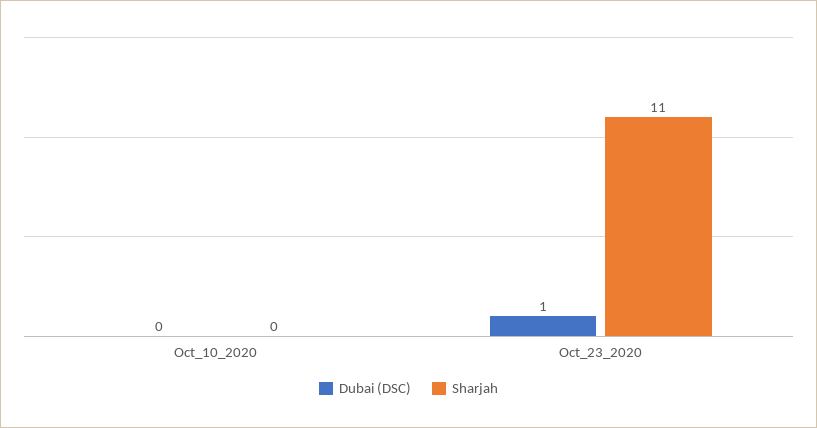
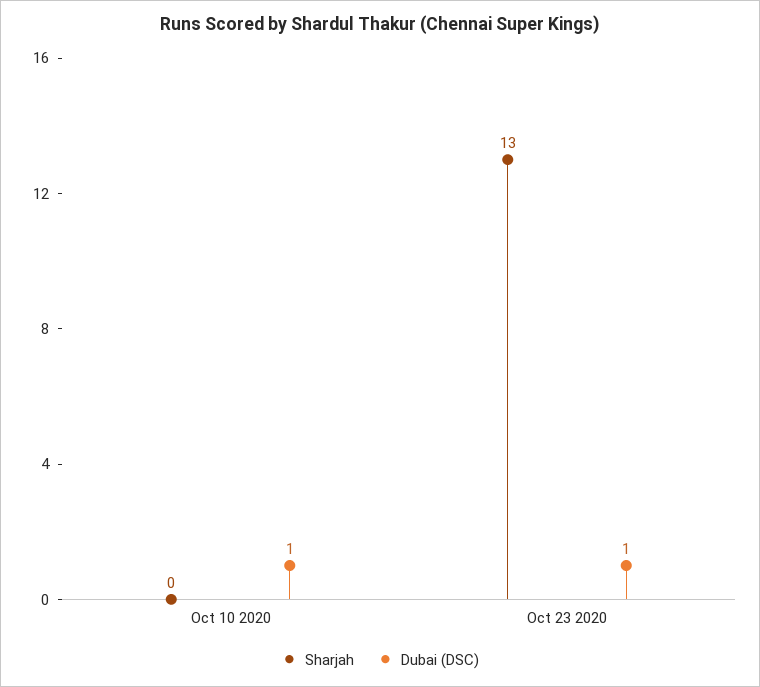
  {
    "Dubai (DSC)": {
-     "Oct_10_2020": 0,
+     "Oct_10_2020": 1,
      "Oct_23_2020": 1
    },
    "Sharjah": {
      "Oct_10_2020": 0,
-     "Oct_23_2020": 11
+     "Oct_23_2020": 13
    }
  }

